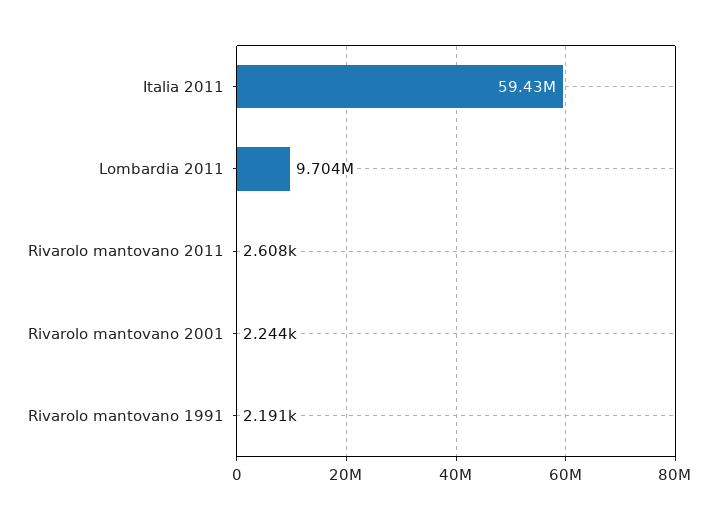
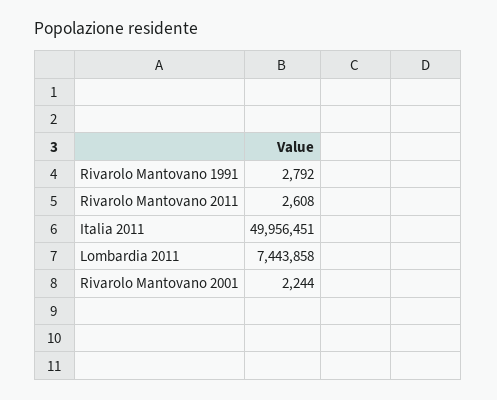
  {
-   "Italia 2011": 59430000,
+   "Italia 2011": 49956451,
-   "Lombardia 2011": 9704000,
+   "Lombardia 2011": 7443858,
    "Rivarolo mantovano 2011": 2608,
    "Rivarolo mantovano 2001": 2244,
-   "Rivarolo mantovano 1991": 2191
+   "Rivarolo mantovano 1991": 2792
  }

